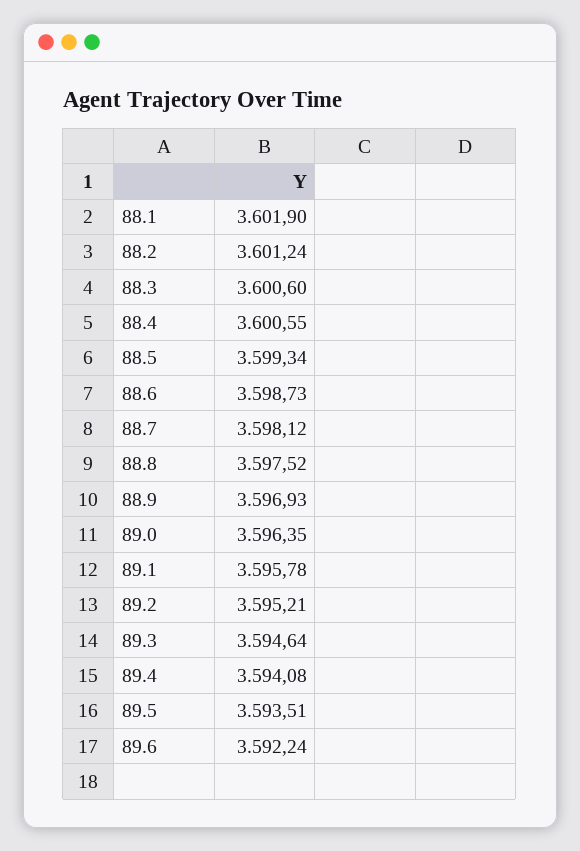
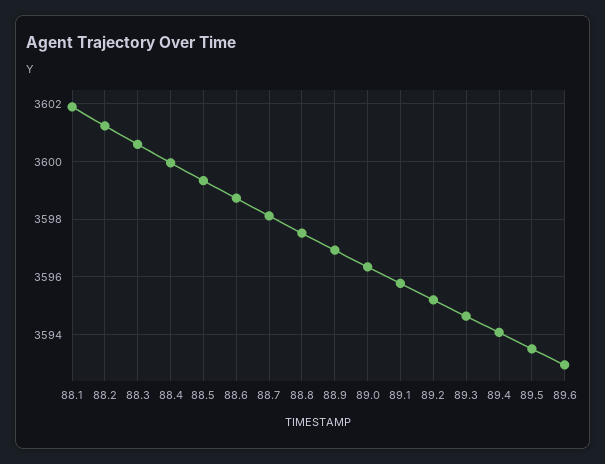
  {
    "88.1": 3601.9,
    "88.2": 3601.24,
    "88.3": 3600.6,
-   "88.4": 3600.55,
+   "88.4": 3600,
    "88.5": 3599.34,
    "88.6": 3598.73,
    "88.7": 3598.12,
    "88.8": 3597.52,
    "88.9": 3596.93,
    "89.0": 3596.35,
    "89.1": 3595.78,
    "89.2": 3595.21,
    "89.3": 3594.64,
    "89.4": 3594.08,
    "89.5": 3593.51,
-   "89.6": 3592.24
+   "89.6": 3593
  }

